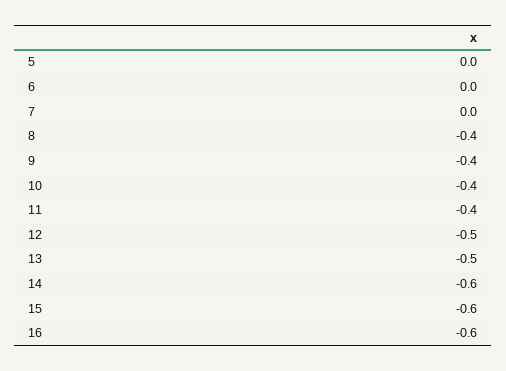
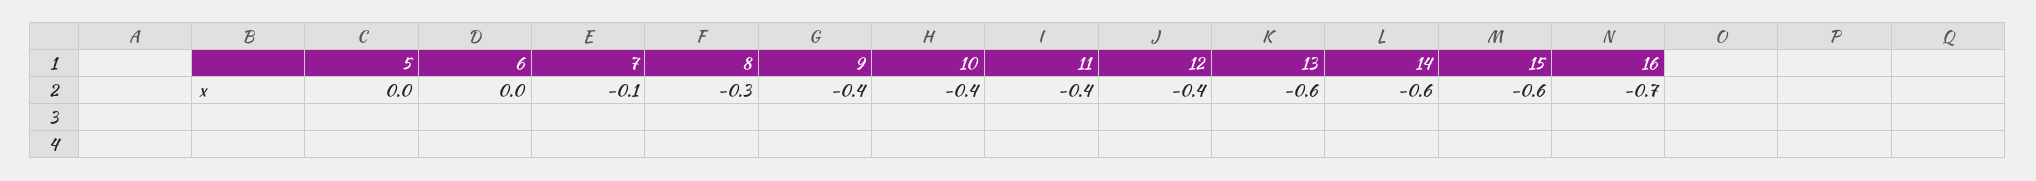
  {
    "5": 0,
    "6": 0,
-   "7": 0,
+   "7": -0.1,
-   "8": -0.4,
+   "8": -0.3,
    "9": -0.4,
    "10": -0.4,
    "11": -0.4,
-   "12": -0.5,
+   "12": -0.4,
-   "13": -0.5,
+   "13": -0.6,
    "14": -0.6,
    "15": -0.6,
-   "16": -0.6
+   "16": -0.7
  }

